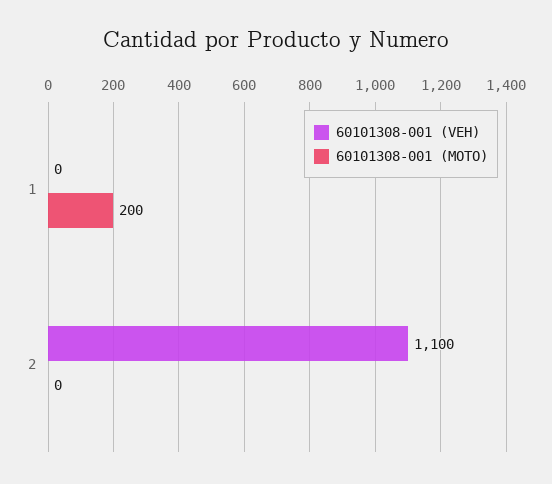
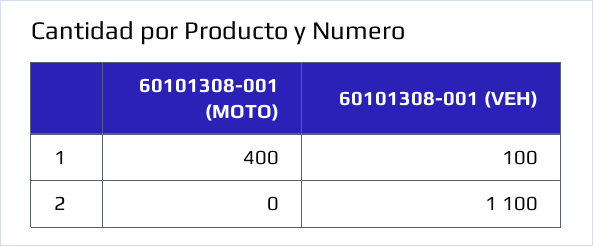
  {
    "60101308-001 (VEH)": {
-     "1": 0,
+     "1": 100,
      "2": 1100
    },
    "60101308-001 (MOTO)": {
-     "1": 200,
+     "1": 400,
      "2": 0
    }
  }

